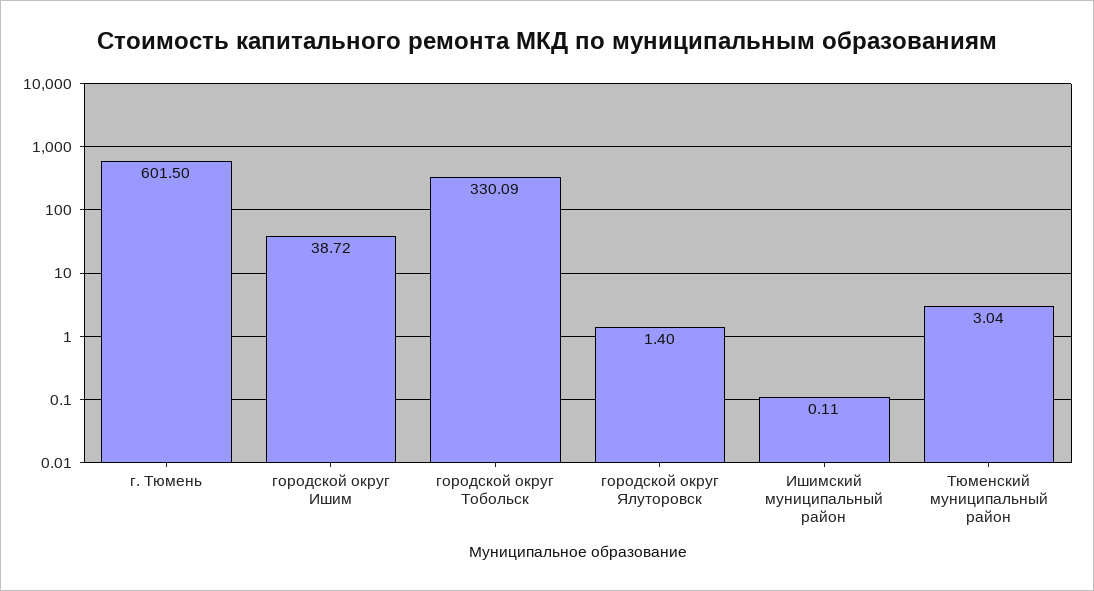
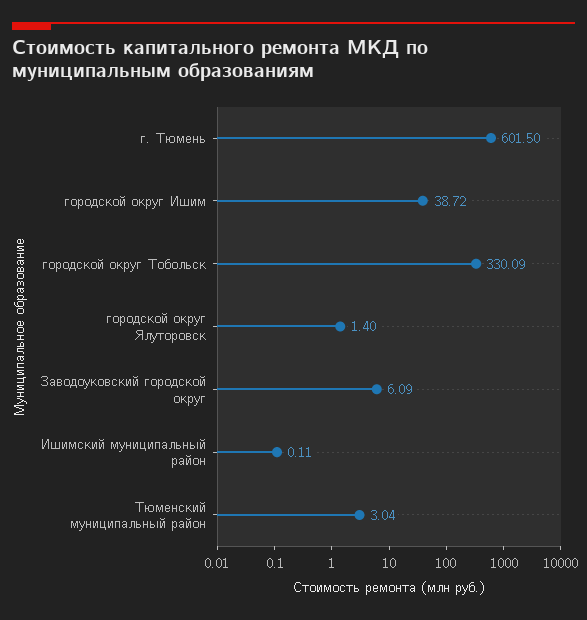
  {
    "г. Тюмень": 601.5,
    "городской округ Ишим": 38.72,
    "городской округ Тобольск": 330.09,
    "городской округ Ялуторовск": 1.4,
    "Ишимский муниципальный район": 0.11,
-   "Тюменский муниципальный район": 3.04
+   "Тюменский муниципальный район": 3.04,
+   "Заводоуковский городской округ": 6.09
  }

